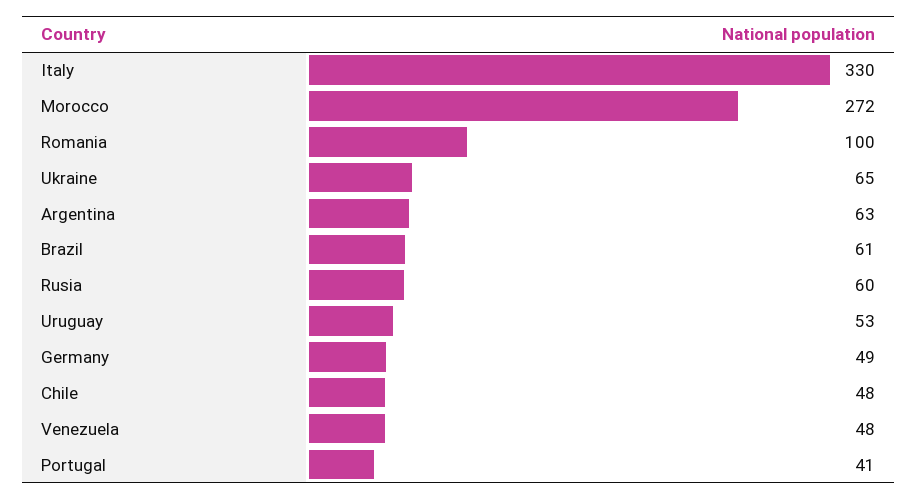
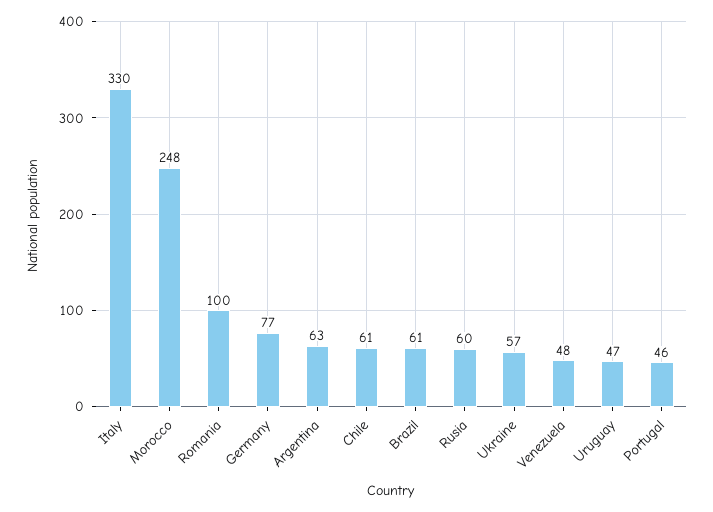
  {
    "Italy": 330,
-   "Morocco": 272,
+   "Morocco": 248,
    "Romania": 100,
-   "Ukraine": 65,
+   "Ukraine": 57,
    "Argentina": 63,
    "Brazil": 61,
    "Rusia": 60,
-   "Uruguay": 53,
+   "Uruguay": 47,
-   "Germany": 49,
+   "Germany": 77,
-   "Chile": 48,
+   "Chile": 61,
    "Venezuela": 48,
-   "Portugal": 41
+   "Portugal": 46
  }

